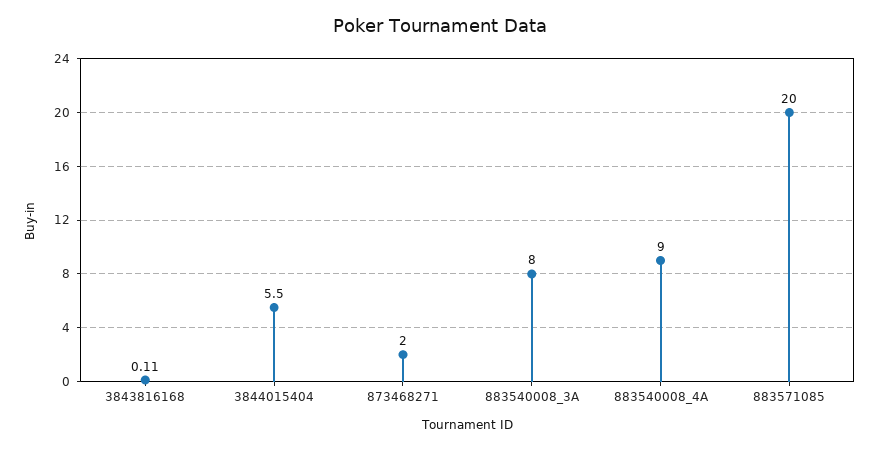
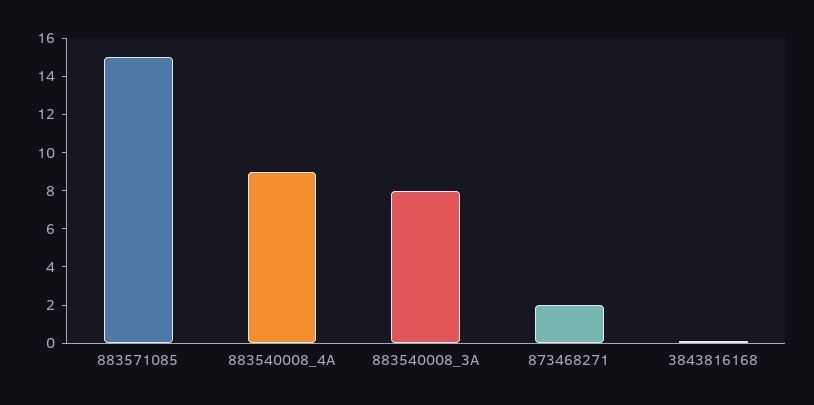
  {
    "3843816168": 0.11,
-   "3844015404": 5.5,
    "873468271": 2,
    "883540008_3A": 8,
    "883540008_4A": 9,
-   "883571085": 20
+   "883571085": 15
  }

